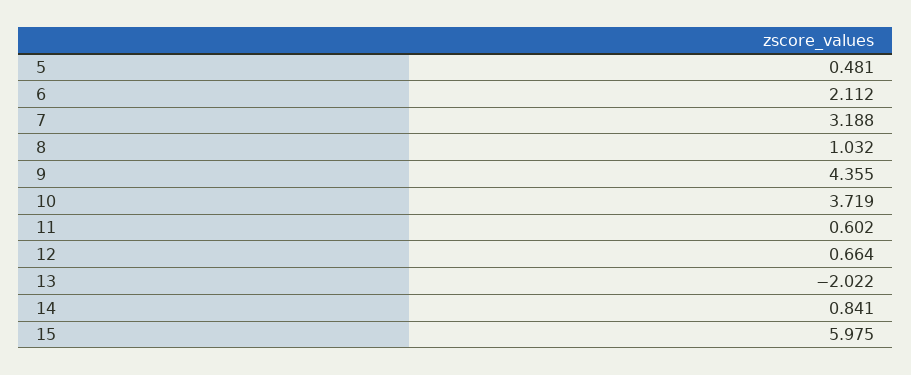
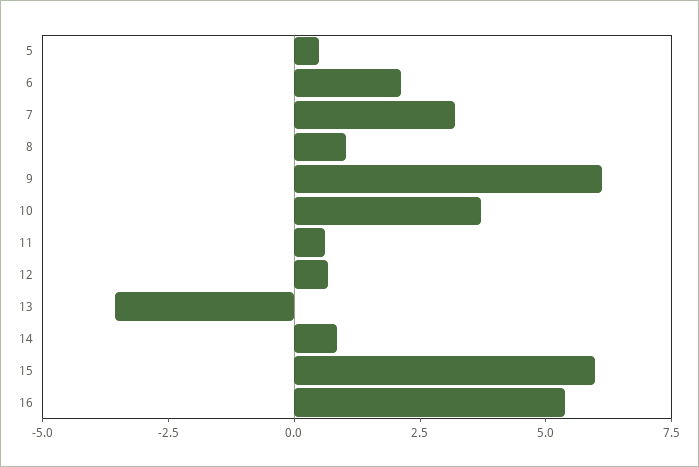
  {
    "5": 0.481,
    "6": 2.112,
    "7": 3.188,
    "8": 1.032,
-   "9": 4.355,
+   "9": 6,
    "10": 3.719,
    "11": 0.602,
    "12": 0.664,
-   "13": -2.022,
+   "13": -3.5,
    "14": 0.841,
-   "15": 5.975
+   "15": 5.975,
+   "16": 5.5
  }

